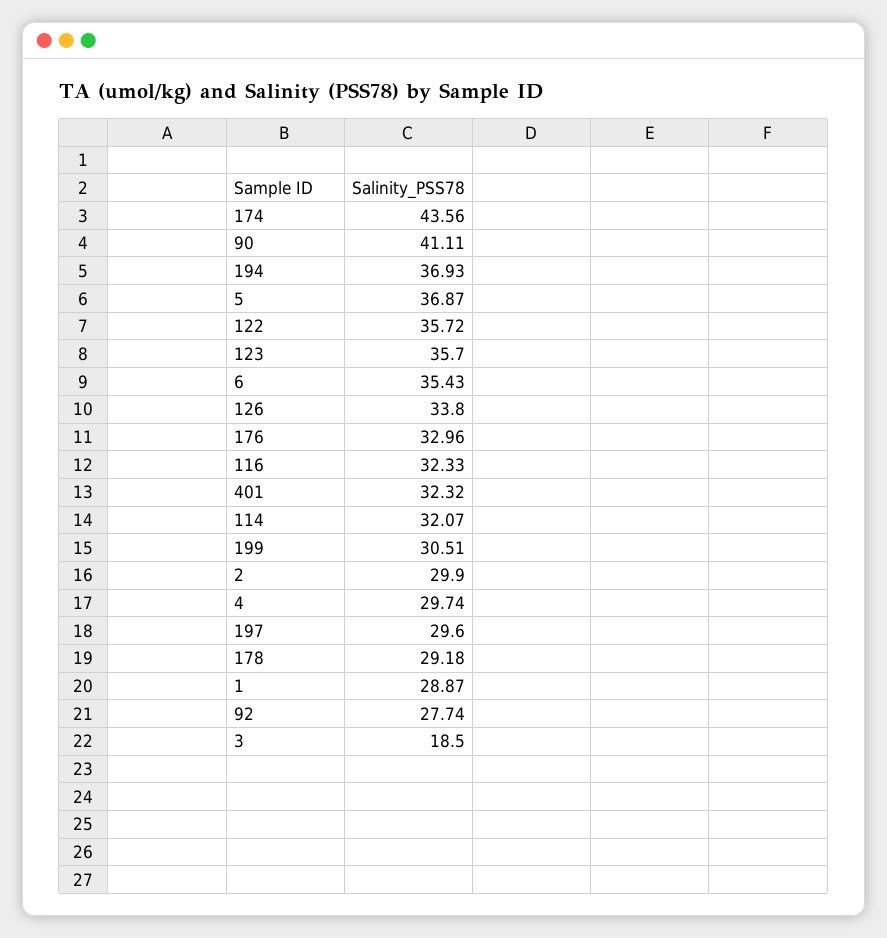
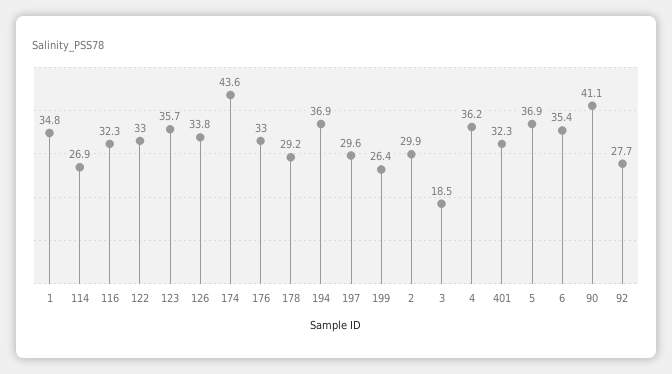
  {
    "174": 43.56,
    "90": 41.11,
    "194": 36.93,
    "5": 36.87,
-   "122": 35.72,
+   "122": 33,
    "123": 35.7,
    "6": 35.43,
    "126": 33.8,
    "176": 32.96,
    "116": 32.33,
    "401": 32.32,
-   "114": 32.07,
+   "114": 26.9,
-   "199": 30.51,
+   "199": 26.4,
    "2": 29.9,
-   "4": 29.74,
+   "4": 36.2,
    "197": 29.6,
    "178": 29.18,
-   "1": 28.87,
+   "1": 34.8,
    "92": 27.74,
    "3": 18.5
  }

